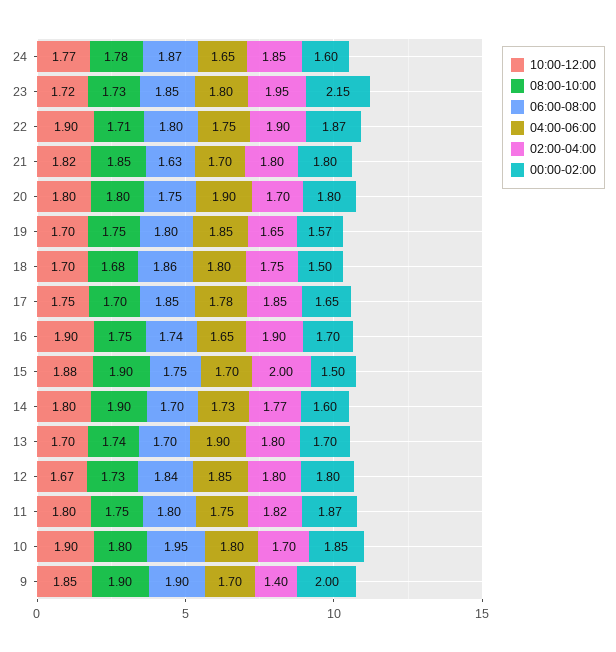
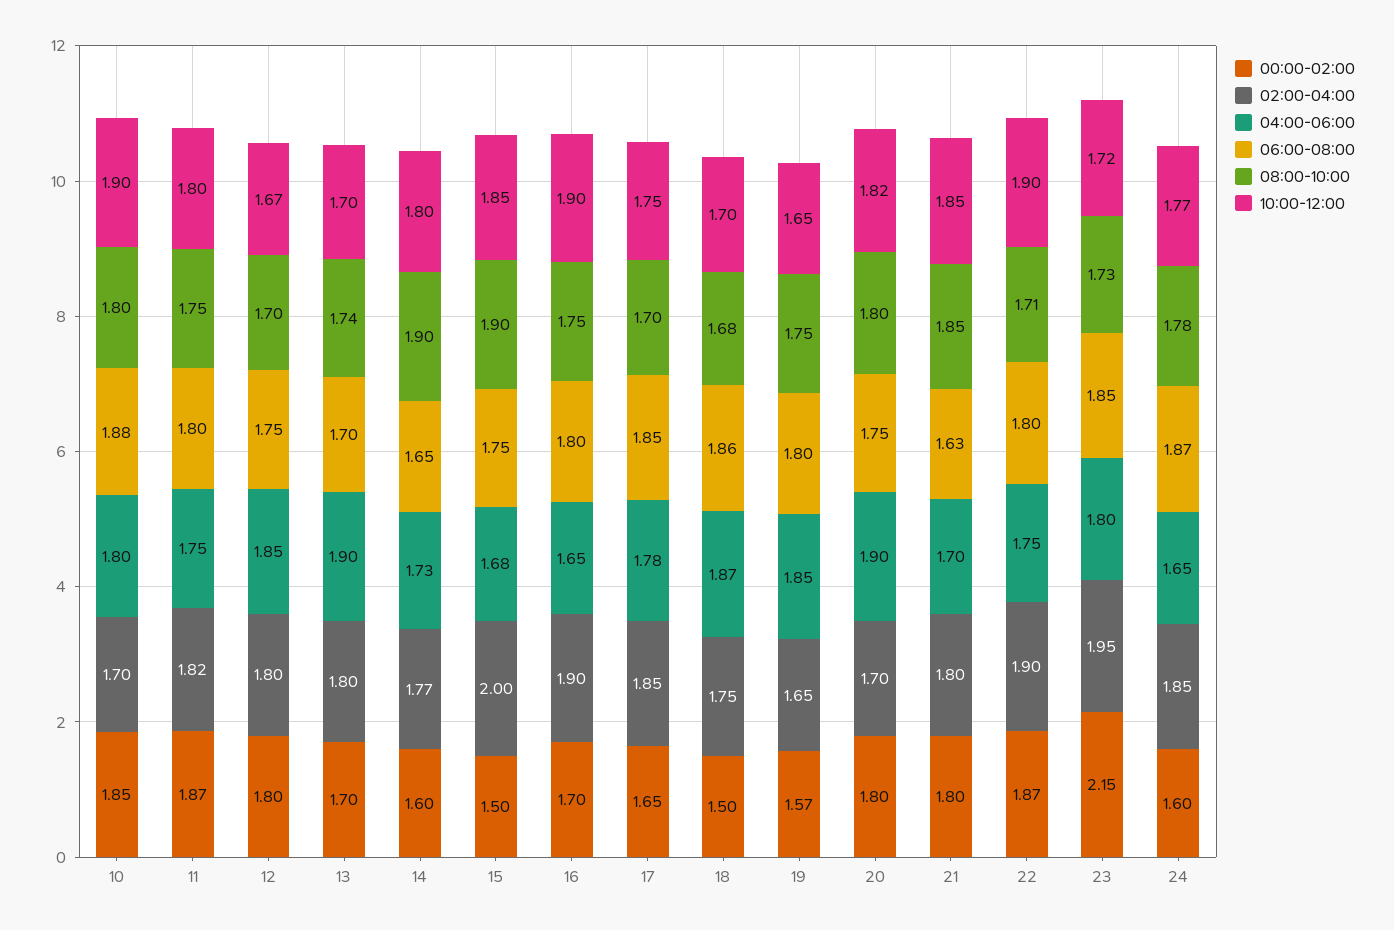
  {
    "10:00-12:00": {
      "24": 1.77,
      "23": 1.72,
      "22": 1.9,
-     "21": 1.82,
+     "21": 1.85,
-     "20": 1.8,
+     "20": 1.82,
-     "19": 1.7,
+     "19": 1.65,
      "18": 1.7,
      "17": 1.75,
      "16": 1.9,
-     "15": 1.88,
+     "15": 1.85,
      "14": 1.8,
      "13": 1.7,
      "12": 1.67,
      "11": 1.8,
-     "10": 1.9,
+     "10": 1.9
-     "9": 1.85
    },
    "08:00-10:00": {
      "24": 1.78,
      "23": 1.73,
      "22": 1.71,
      "21": 1.85,
      "20": 1.8,
      "19": 1.75,
      "18": 1.68,
      "17": 1.7,
      "16": 1.75,
      "15": 1.9,
      "14": 1.9,
      "13": 1.74,
-     "12": 1.73,
+     "12": 1.7,
      "11": 1.75,
-     "10": 1.8,
+     "10": 1.8
-     "9": 1.9
    },
    "06:00-08:00": {
      "24": 1.87,
      "23": 1.85,
      "22": 1.8,
      "21": 1.63,
      "20": 1.75,
      "19": 1.8,
      "18": 1.86,
      "17": 1.85,
-     "16": 1.74,
+     "16": 1.8,
      "15": 1.75,
-     "14": 1.7,
+     "14": 1.65,
      "13": 1.7,
-     "12": 1.84,
+     "12": 1.75,
      "11": 1.8,
-     "10": 1.95,
+     "10": 1.88
-     "9": 1.9
    },
    "04:00-06:00": {
      "24": 1.65,
      "23": 1.8,
      "22": 1.75,
      "21": 1.7,
      "20": 1.9,
      "19": 1.85,
-     "18": 1.8,
+     "18": 1.87,
      "17": 1.78,
      "16": 1.65,
-     "15": 1.7,
+     "15": 1.68,
      "14": 1.73,
      "13": 1.9,
      "12": 1.85,
      "11": 1.75,
-     "10": 1.8,
+     "10": 1.8
-     "9": 1.7
    },
    "02:00-04:00": {
      "24": 1.85,
      "23": 1.95,
      "22": 1.9,
      "21": 1.8,
      "20": 1.7,
      "19": 1.65,
      "18": 1.75,
      "17": 1.85,
      "16": 1.9,
      "15": 2,
      "14": 1.77,
      "13": 1.8,
      "12": 1.8,
      "11": 1.82,
-     "10": 1.7,
+     "10": 1.7
-     "9": 1.4
    },
    "00:00-02:00": {
      "24": 1.6,
      "23": 2.15,
      "22": 1.87,
      "21": 1.8,
      "20": 1.8,
      "19": 1.57,
      "18": 1.5,
      "17": 1.65,
      "16": 1.7,
      "15": 1.5,
      "14": 1.6,
      "13": 1.7,
      "12": 1.8,
      "11": 1.87,
-     "10": 1.85,
+     "10": 1.85
-     "9": 2
    }
  }

